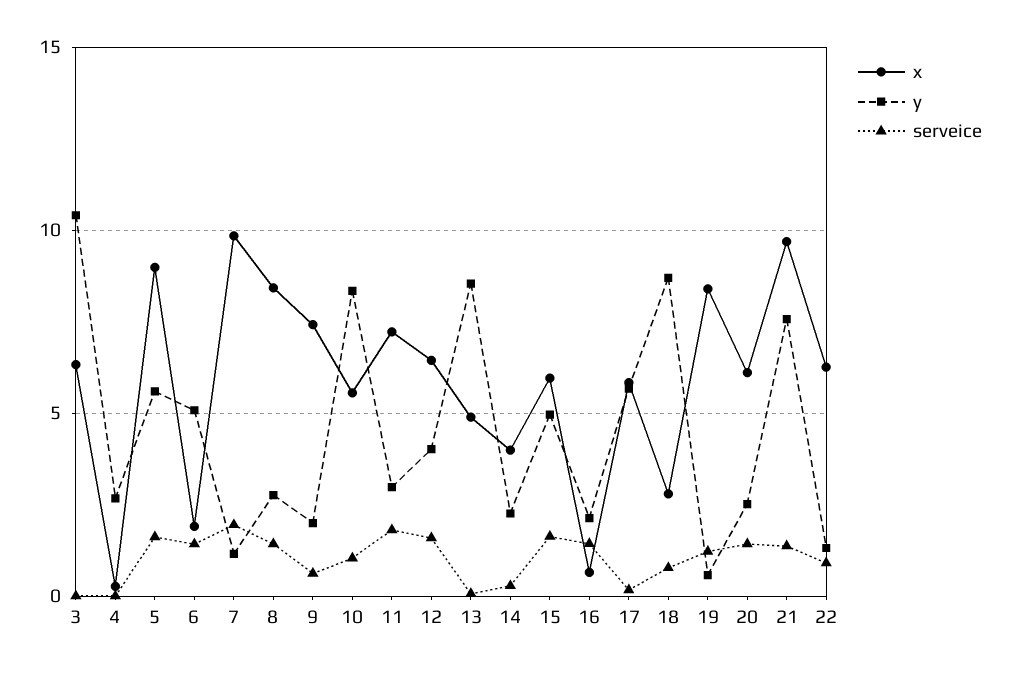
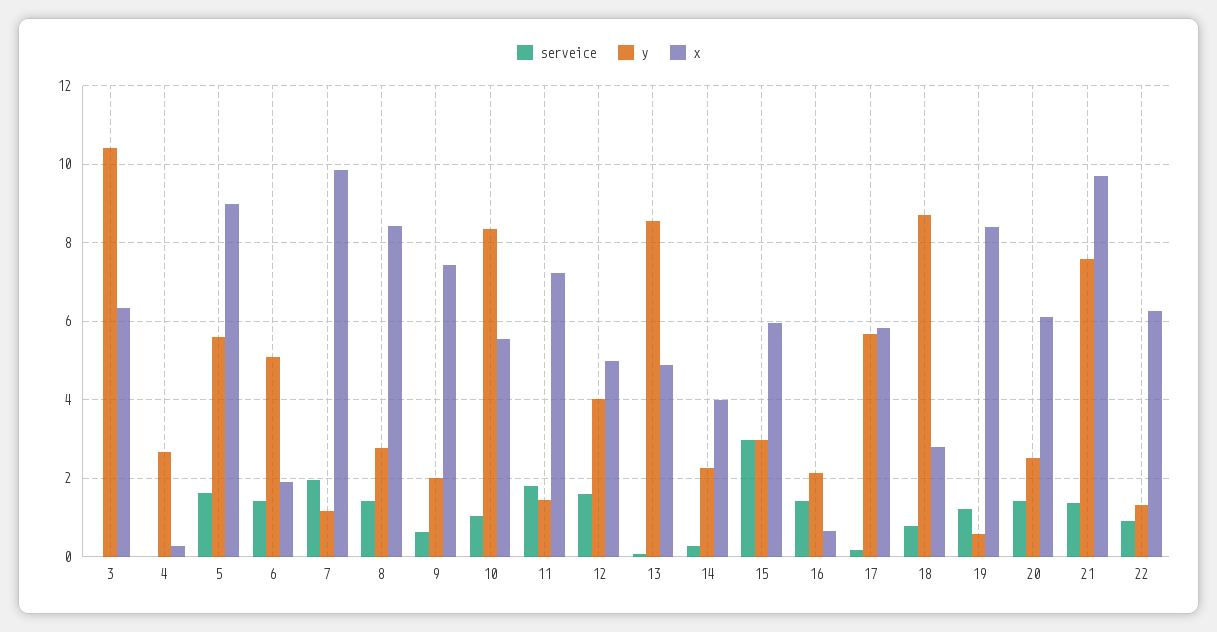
  {
    "x": {
      "3": 6.4,
      "4": 0.2,
      "5": 9,
      "6": 2,
      "7": 9.8,
      "8": 8.4,
      "9": 7.4,
      "10": 5.6,
      "11": 7.2,
-     "12": 6.5,
+     "12": 5,
      "13": 4.8,
      "14": 4,
      "15": 6,
      "16": 0.6,
      "17": 5.8,
      "18": 2.8,
      "19": 8.4,
      "20": 6.2,
      "21": 9.6,
      "22": 6.2
    },
    "y": {
      "3": 10.4,
      "4": 2.6,
      "5": 5.6,
      "6": 5,
      "7": 1.2,
      "8": 2.8,
      "9": 2,
      "10": 8.4,
-     "11": 3,
+     "11": 1.4,
      "12": 4,
      "13": 8.6,
      "14": 2.2,
-     "15": 5,
+     "15": 3,
      "16": 2.2,
      "17": 5.6,
      "18": 8.6,
      "19": 0.6,
      "20": 2.6,
      "21": 7.6,
      "22": 1.4
    },
    "serveice": {
      "3": 0,
      "4": 0,
      "5": 1.6,
      "6": 1.4,
      "7": 2,
      "8": 1.4,
      "9": 0.6,
      "10": 1,
      "11": 1.8,
      "12": 1.6,
      "13": 0,
      "14": 0.2,
-     "15": 1.5,
+     "15": 3,
      "16": 1.4,
      "17": 0.2,
      "18": 0.8,
      "19": 1.2,
      "20": 1.4,
      "21": 1.4,
      "22": 1
    }
  }

